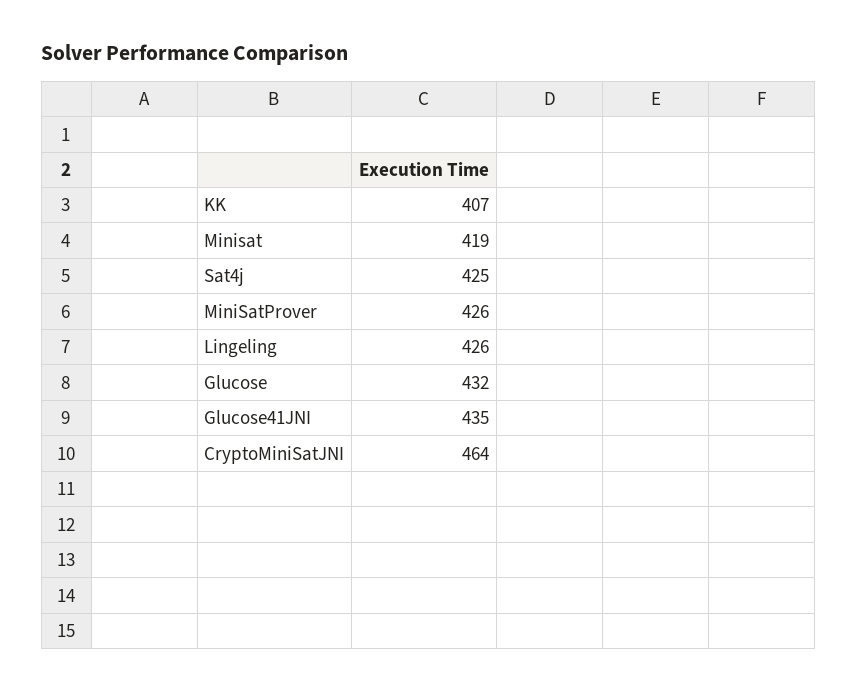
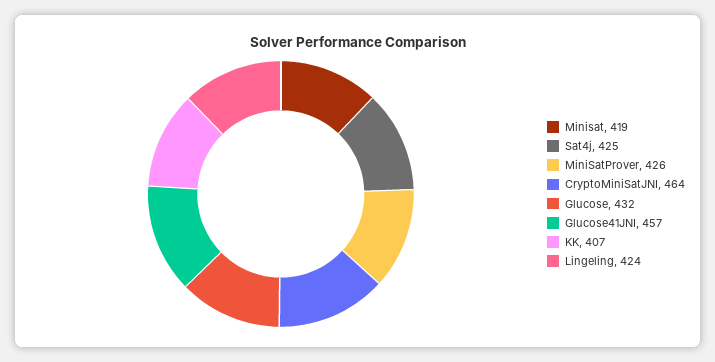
  {
    "KK": 407,
    "Minisat": 419,
    "Sat4j": 425,
    "MiniSatProver": 426,
-   "Lingeling": 426,
+   "Lingeling": 424,
    "Glucose": 432,
-   "Glucose41JNI": 435,
+   "Glucose41JNI": 457,
    "CryptoMiniSatJNI": 464
  }

